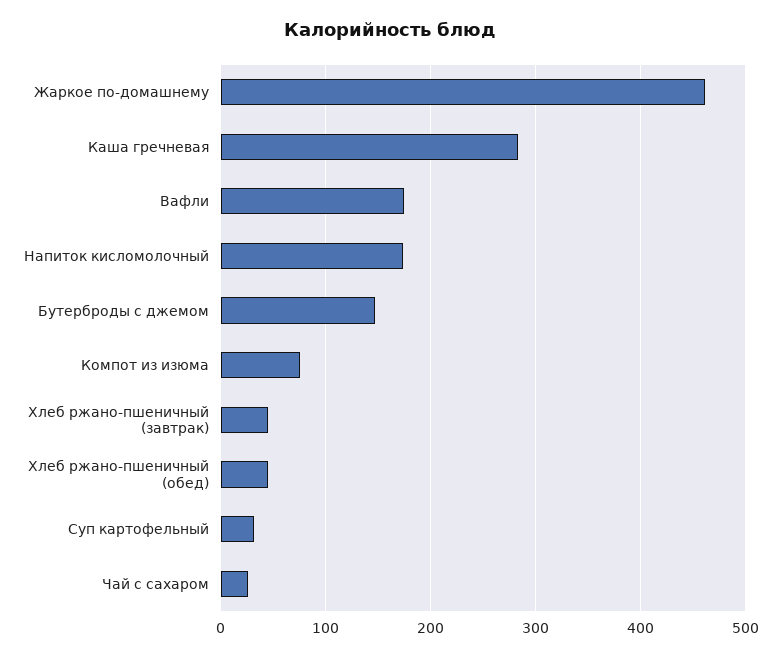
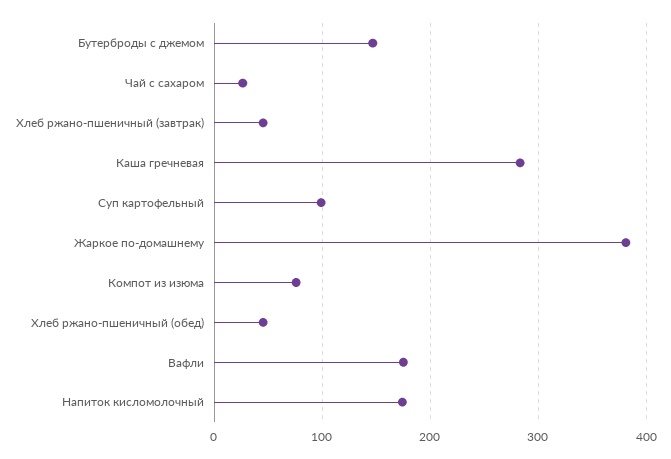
  {
-   "Жаркое по-домашнему": 460,
+   "Жаркое по-домашнему": 380,
    "Каша гречневая": 280,
    "Вафли": 180,
    "Напиток кисломолочный": 170,
    "Бутерброды с джемом": 150,
    "Компот из изюма": 80,
    "Хлеб ржано-пшеничный (завтрак)": 50,
    "Хлеб ржано-пшеничный (обед)": 50,
-   "Суп картофельный": 30,
+   "Суп картофельный": 100,
    "Чай с сахаром": 30
  }

